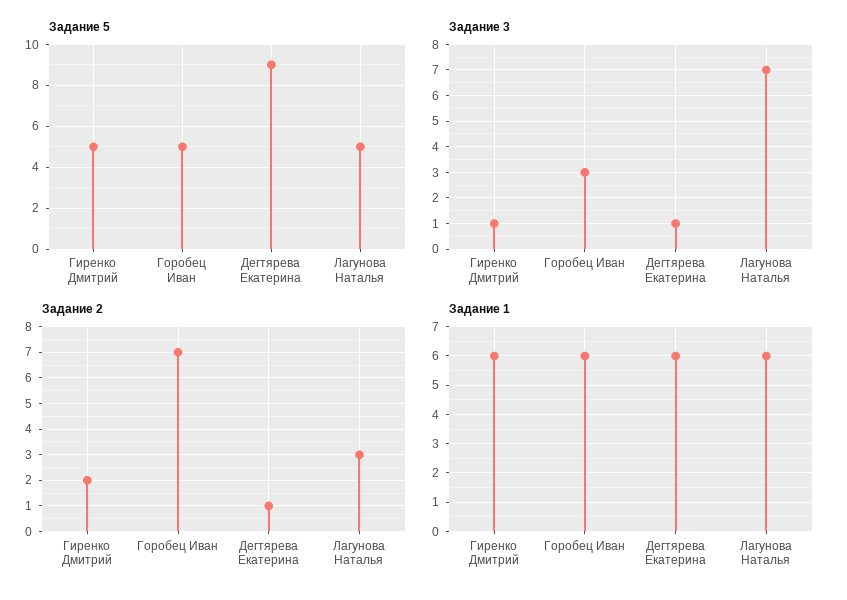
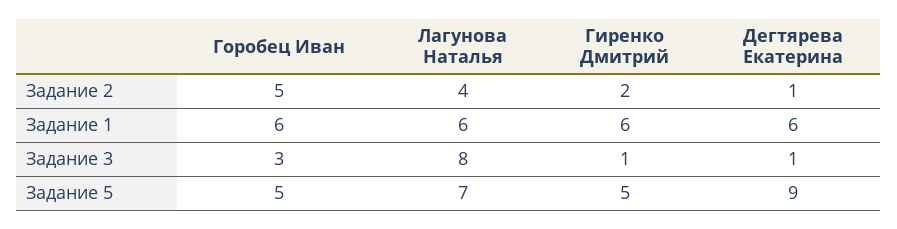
  {
    "Задание 5": {
      "Гиренко Дмитрий": 5,
      "Горобец Иван": 5,
      "Дегтярева Екатерина": 9,
-     "Лагунова Наталья": 5
+     "Лагунова Наталья": 7
    },
    "Задание 3": {
      "Гиренко Дмитрий": 1,
      "Горобец Иван": 3,
      "Дегтярева Екатерина": 1,
-     "Лагунова Наталья": 7
+     "Лагунова Наталья": 8
    },
    "Задание 2": {
      "Гиренко Дмитрий": 2,
-     "Горобец Иван": 7,
+     "Горобец Иван": 5,
      "Дегтярева Екатерина": 1,
-     "Лагунова Наталья": 3
+     "Лагунова Наталья": 4
    },
    "Задание 1": {
      "Гиренко Дмитрий": 6,
      "Горобец Иван": 6,
      "Дегтярева Екатерина": 6,
      "Лагунова Наталья": 6
    }
  }

